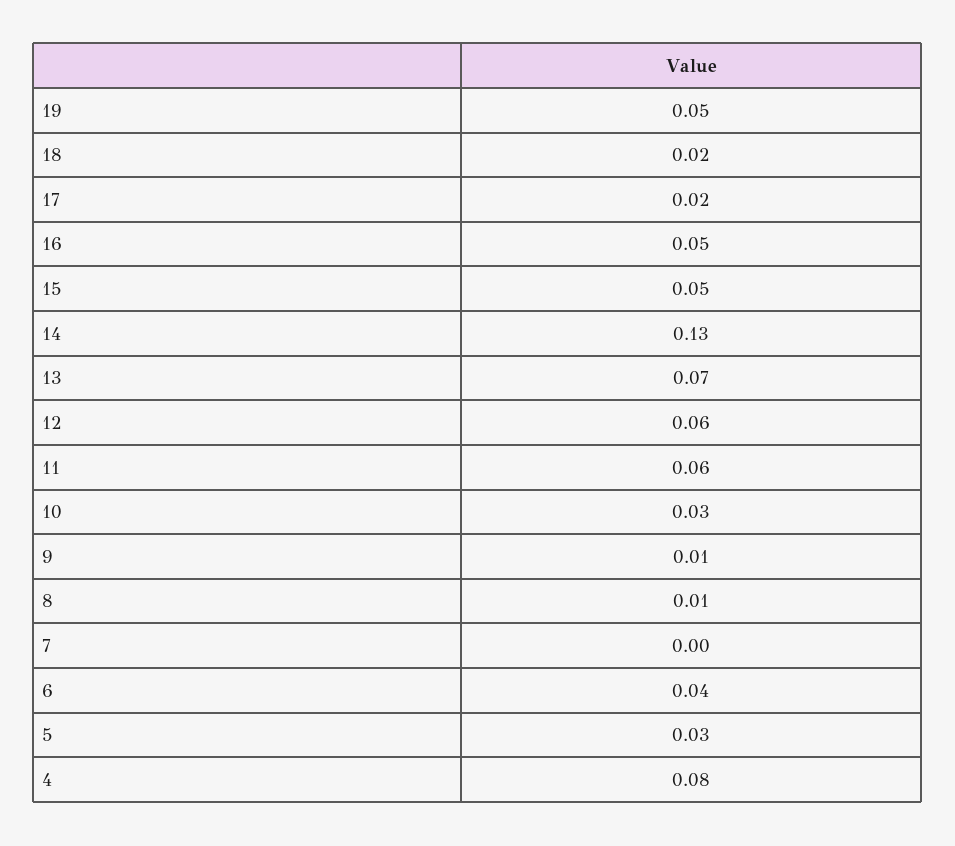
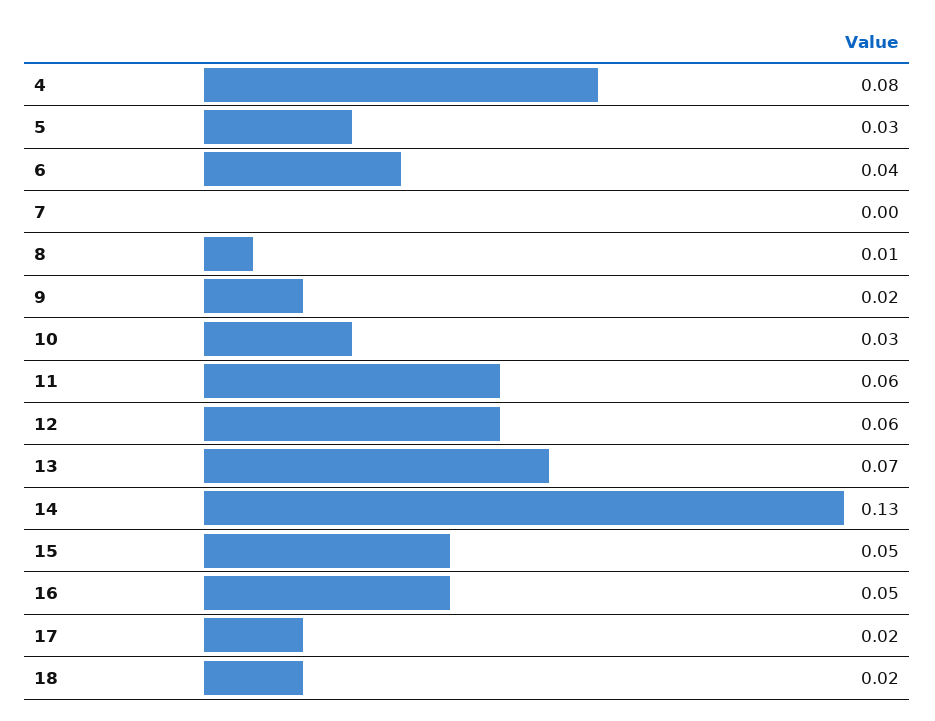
  {
-   "19": 0.05,
    "18": 0.02,
    "17": 0.02,
    "16": 0.05,
    "15": 0.05,
    "14": 0.13,
    "13": 0.07,
    "12": 0.06,
    "11": 0.06,
    "10": 0.03,
-   "9": 0.01,
+   "9": 0.02,
    "8": 0.01,
    "7": 0,
    "6": 0.04,
    "5": 0.03,
    "4": 0.08
  }

